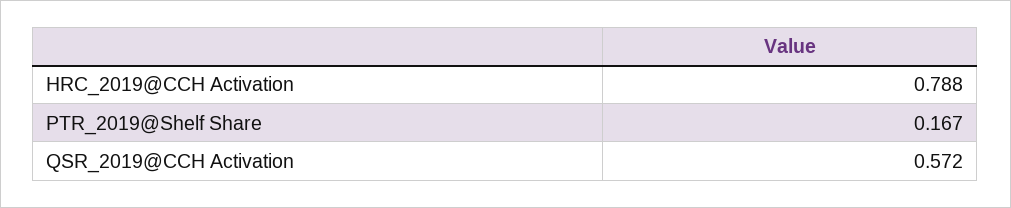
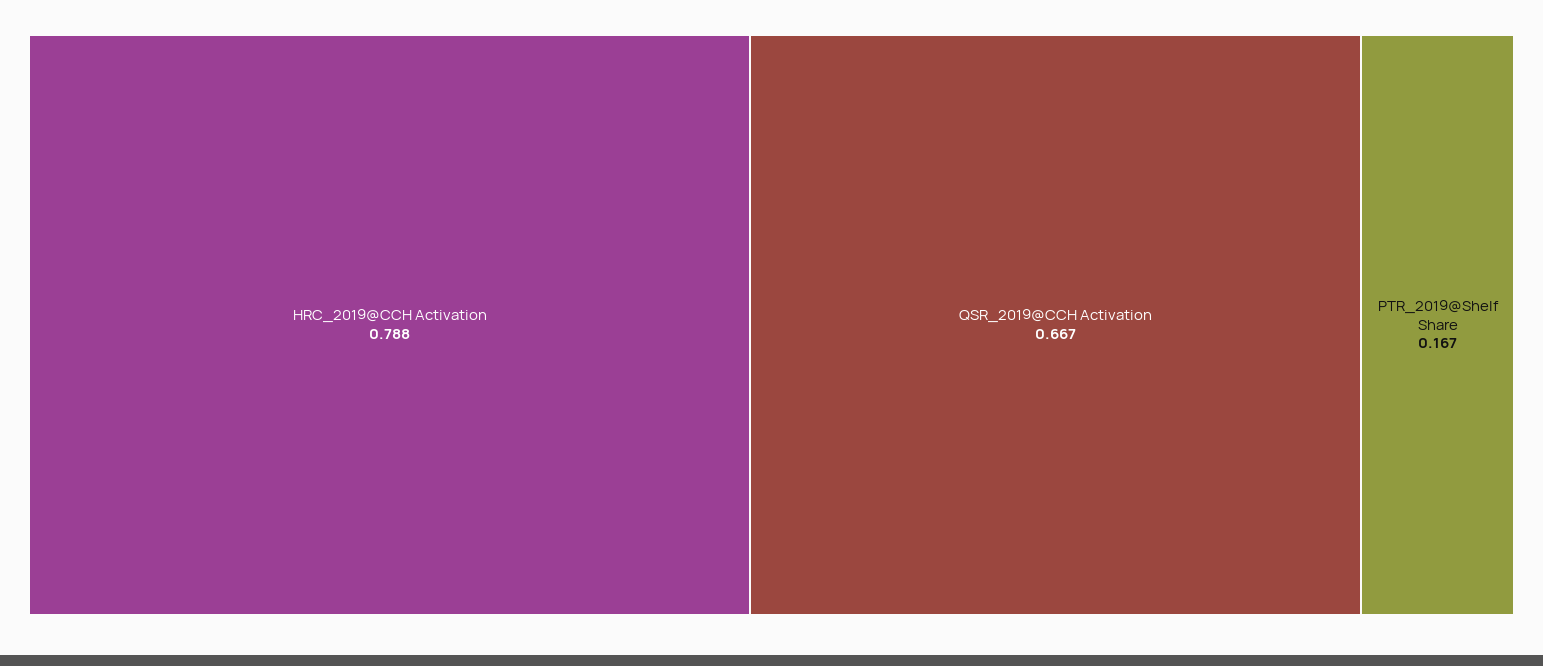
  {
    "HRC_2019@CCH Activation": 0.788,
    "PTR_2019@Shelf Share": 0.167,
-   "QSR_2019@CCH Activation": 0.572
+   "QSR_2019@CCH Activation": 0.667
  }

